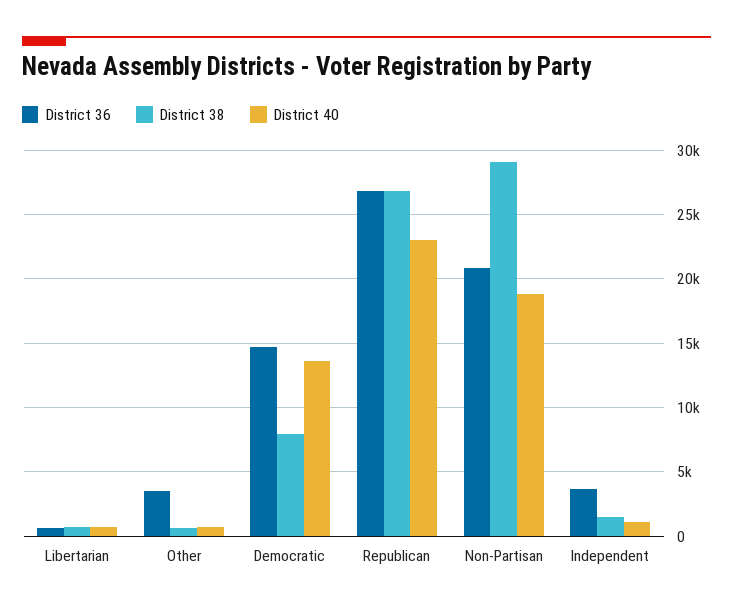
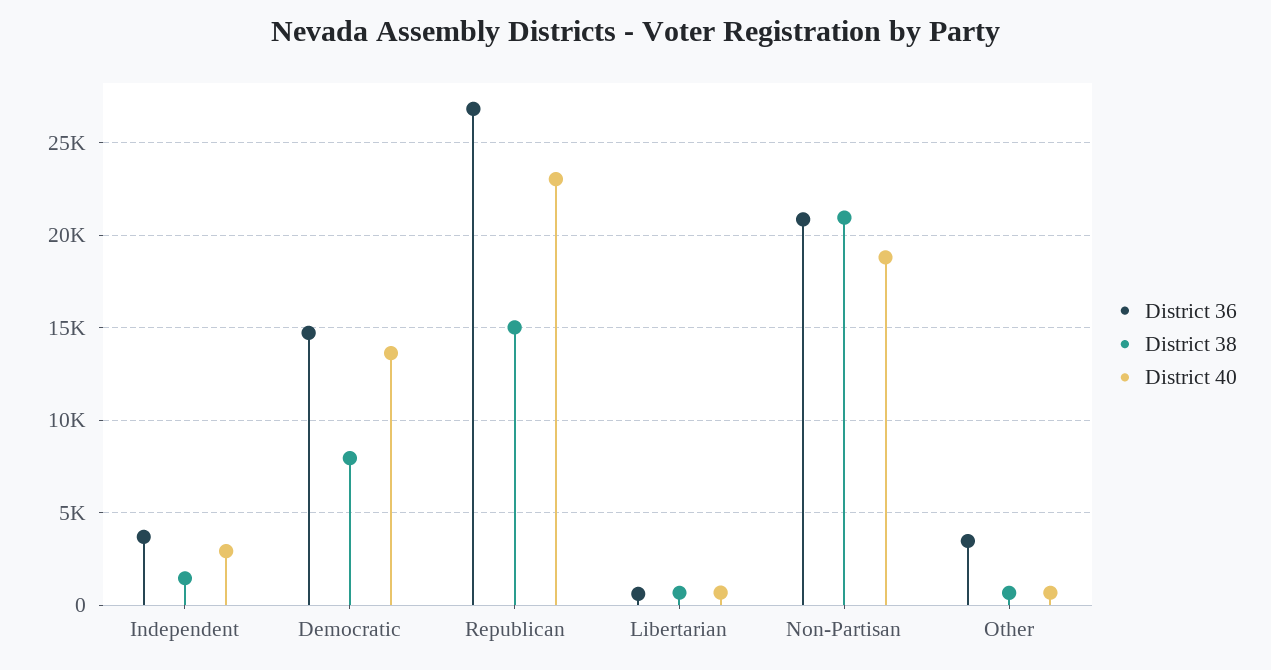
  {
    "District 36": {
      "Libertarian": 500,
      "Other": 3500,
      "Democratic": 14500,
      "Republican": 27000,
      "Non-Partisan": 21000,
      "Independent": 3500
    },
    "District 38": {
      "Libertarian": 500,
      "Other": 500,
      "Democratic": 8000,
-     "Republican": 27000,
+     "Republican": 15000,
-     "Non-Partisan": 29000,
+     "Non-Partisan": 21000,
      "Independent": 1500
    },
    "District 40": {
      "Libertarian": 500,
      "Other": 500,
      "Democratic": 13500,
      "Republican": 23000,
      "Non-Partisan": 19000,
-     "Independent": 1000
+     "Independent": 3000
    }
  }

